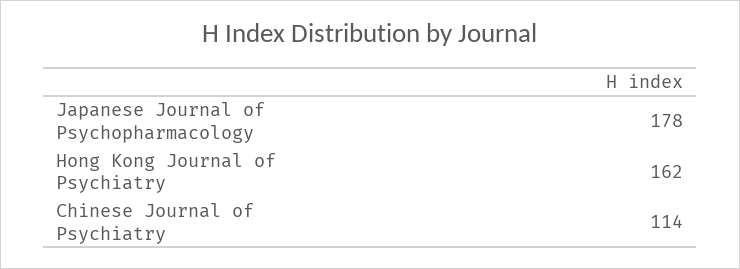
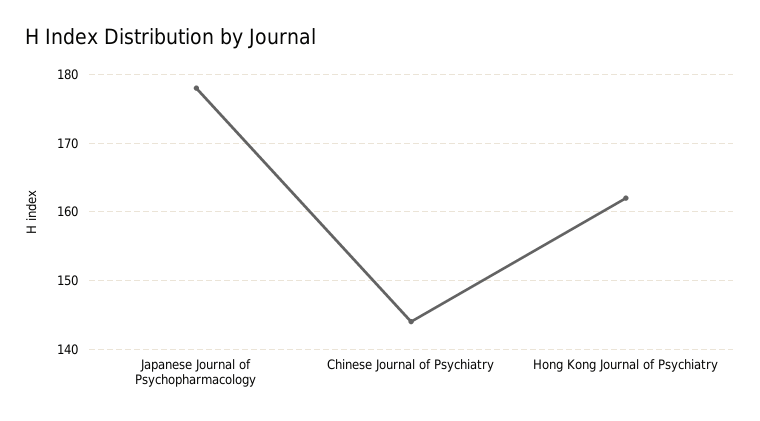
  {
    "Japanese Journal of Psychopharmacology": 178,
    "Hong Kong Journal of Psychiatry": 162,
-   "Chinese Journal of Psychiatry": 114
+   "Chinese Journal of Psychiatry": 144
  }

